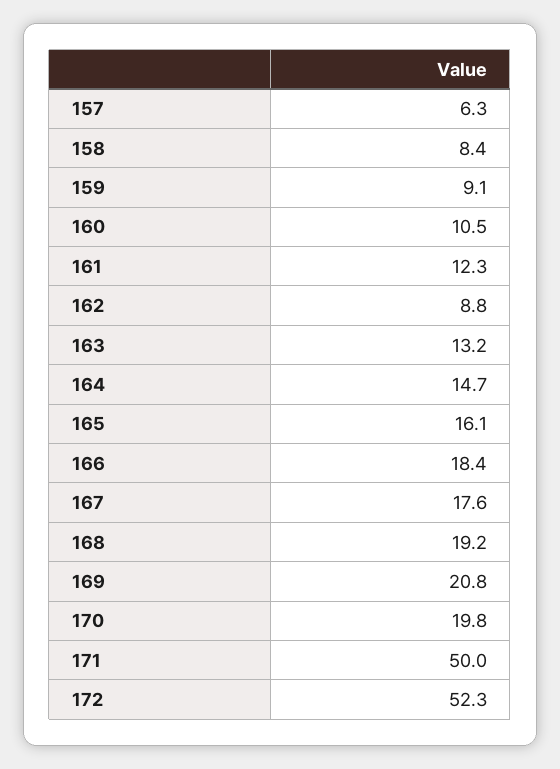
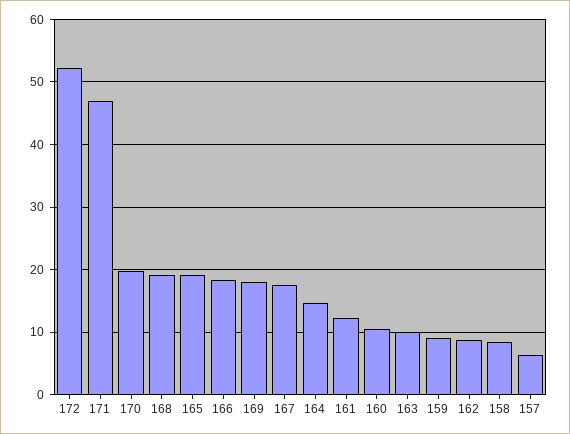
  {
    "157": 6.3,
    "158": 8.4,
    "159": 9.1,
    "160": 10.5,
    "161": 12.3,
    "162": 8.8,
-   "163": 13.2,
+   "163": 10,
    "164": 14.7,
-   "165": 16.1,
+   "165": 19,
    "166": 18.4,
    "167": 17.6,
    "168": 19.2,
-   "169": 20.8,
+   "169": 18,
    "170": 19.8,
-   "171": 50,
+   "171": 47,
    "172": 52.3
  }

